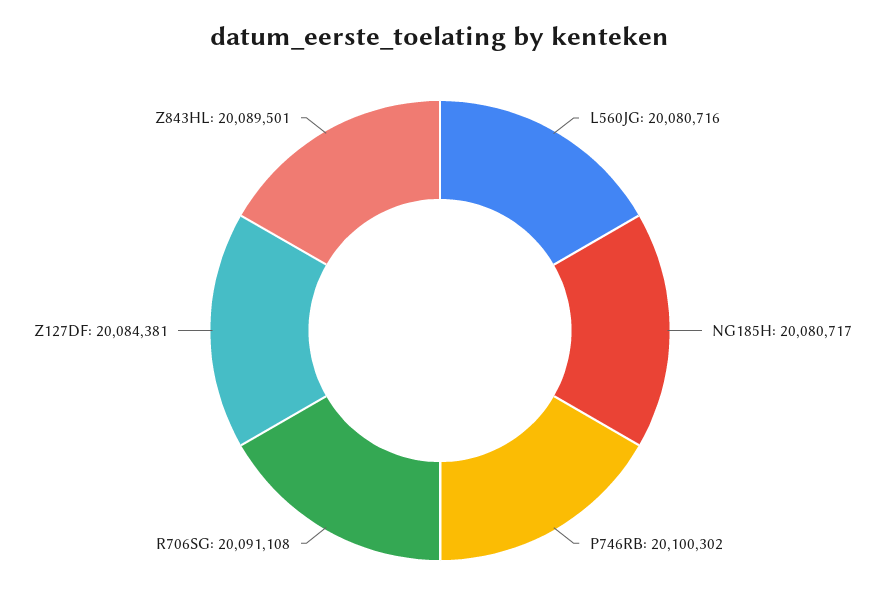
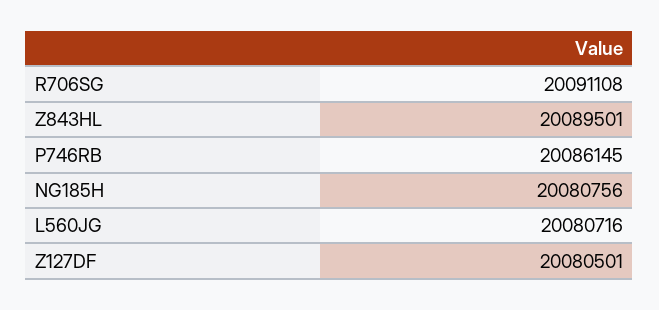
  {
    "L560JG": 20080716,
-   "NG185H": 20080717,
+   "NG185H": 20080756,
-   "P746RB": 20100302,
+   "P746RB": 20086145,
    "R706SG": 20091108,
-   "Z127DF": 20084381,
+   "Z127DF": 20080501,
    "Z843HL": 20089501
  }

